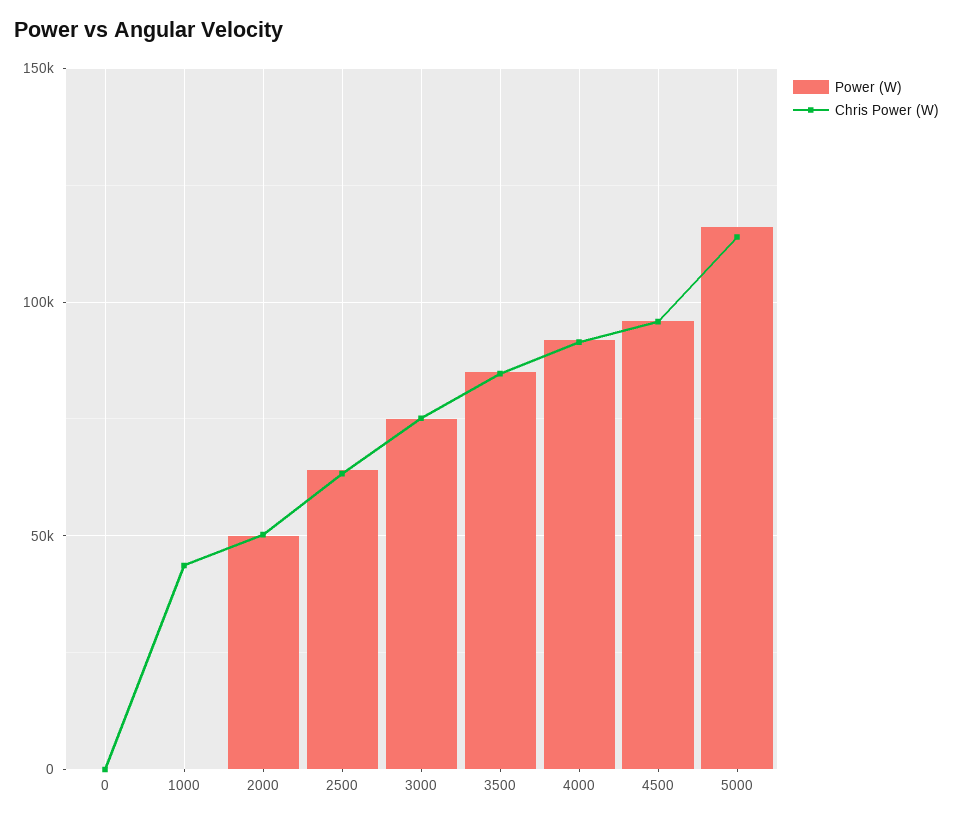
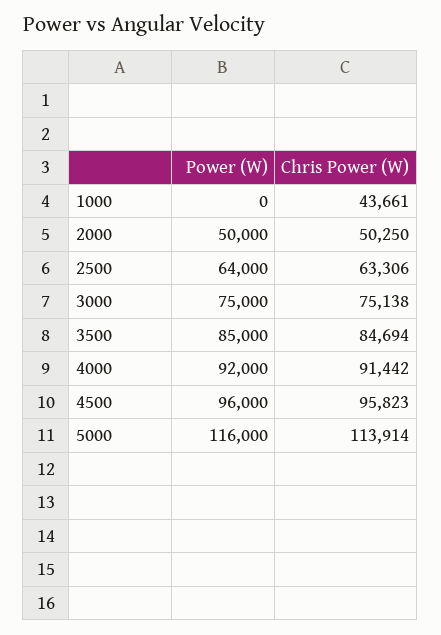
  {
    "Power (W)": {
-     "0": 0,
      "1000": 0,
      "2000": 50000,
      "2500": 64000,
      "3000": 75000,
      "3500": 85000,
      "4000": 92000,
      "4500": 96000,
      "5000": 116000
    },
    "Chris Power (W)": {
-     "0": 0,
      "1000": 43661,
      "2000": 50250,
      "2500": 63306,
      "3000": 75138,
      "3500": 84694,
      "4000": 91442,
      "4500": 95823,
      "5000": 113914
    }
  }

